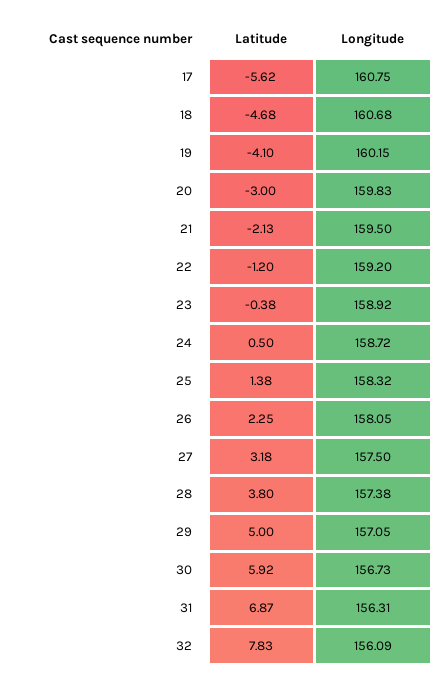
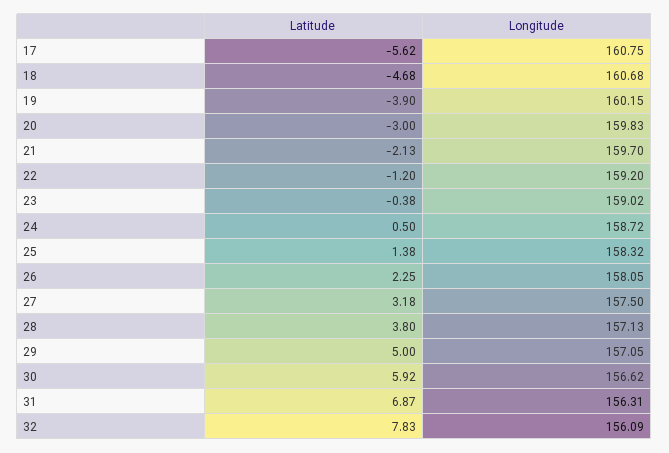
  {
    "Latitude": {
      "17": -5.62,
      "18": -4.68,
-     "19": -4.1,
+     "19": -3.9,
      "20": -3,
      "21": -2.13,
      "22": -1.2,
      "23": -0.38,
      "24": 0.5,
      "25": 1.38,
      "26": 2.25,
      "27": 3.18,
      "28": 3.8,
      "29": 5,
      "30": 5.92,
      "31": 6.87,
      "32": 7.83
    },
    "Longitude": {
      "17": 160.75,
      "18": 160.68,
      "19": 160.15,
      "20": 159.83,
-     "21": 159.5,
+     "21": 159.7,
      "22": 159.2,
-     "23": 158.92,
+     "23": 159.02,
      "24": 158.72,
      "25": 158.32,
      "26": 158.05,
      "27": 157.5,
-     "28": 157.38,
+     "28": 157.13,
      "29": 157.05,
-     "30": 156.73,
+     "30": 156.62,
      "31": 156.31,
      "32": 156.09
    }
  }

